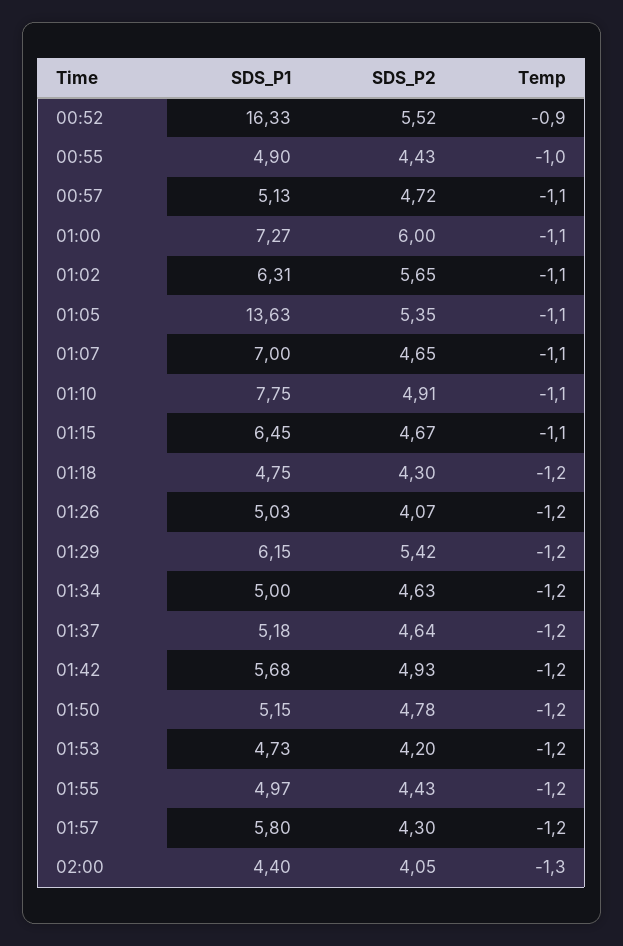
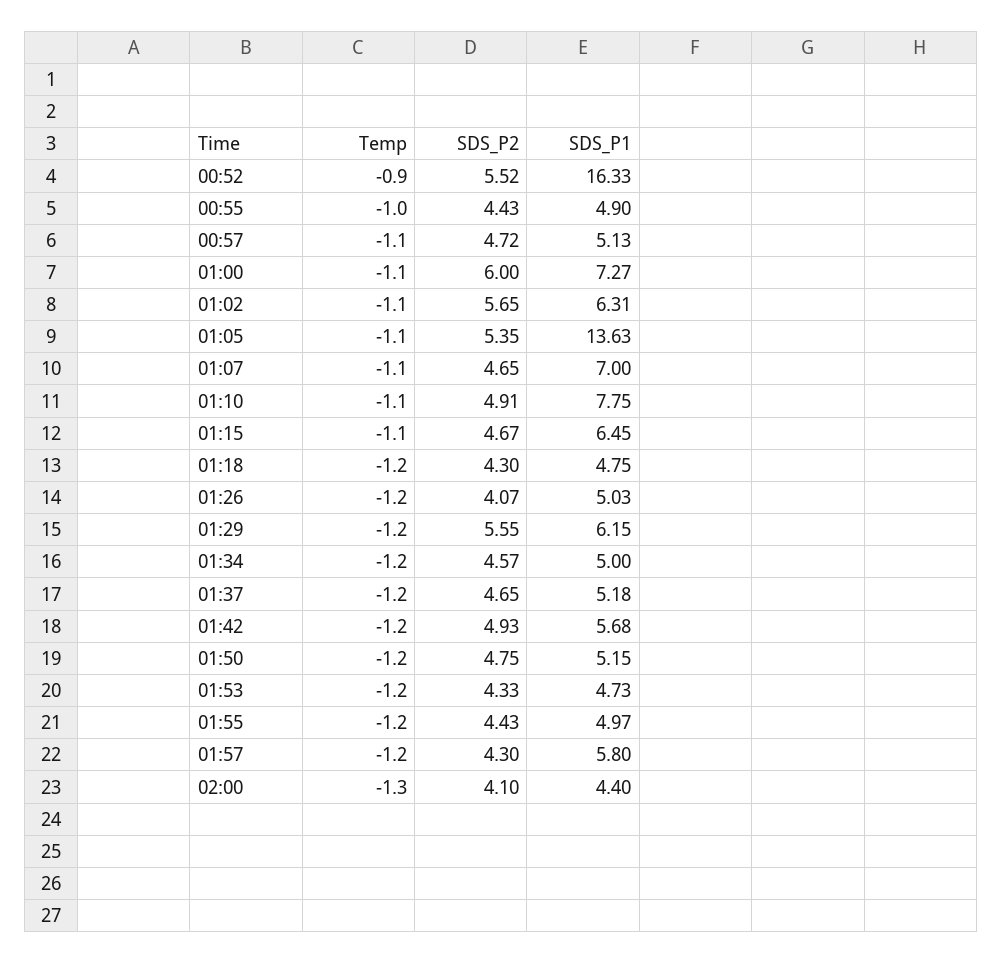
  {
    "SDS_P1": {
      "00:52": 16.33,
      "00:55": 4.9,
      "00:57": 5.13,
      "01:00": 7.27,
      "01:02": 6.31,
      "01:05": 13.63,
      "01:07": 7,
      "01:10": 7.75,
      "01:15": 6.45,
      "01:18": 4.75,
      "01:26": 5.03,
      "01:29": 6.15,
      "01:34": 5,
      "01:37": 5.18,
      "01:42": 5.68,
      "01:50": 5.15,
      "01:53": 4.73,
      "01:55": 4.97,
      "01:57": 5.8,
      "02:00": 4.4
    },
    "SDS_P2": {
      "00:52": 5.52,
      "00:55": 4.43,
      "00:57": 4.72,
      "01:00": 6,
      "01:02": 5.65,
      "01:05": 5.35,
      "01:07": 4.65,
      "01:10": 4.91,
      "01:15": 4.67,
      "01:18": 4.3,
      "01:26": 4.07,
-     "01:29": 5.42,
+     "01:29": 5.55,
-     "01:34": 4.63,
+     "01:34": 4.57,
-     "01:37": 4.64,
+     "01:37": 4.65,
      "01:42": 4.93,
-     "01:50": 4.78,
+     "01:50": 4.75,
-     "01:53": 4.2,
+     "01:53": 4.33,
      "01:55": 4.43,
      "01:57": 4.3,
-     "02:00": 4.05
+     "02:00": 4.1
    },
    "Temp": {
      "00:52": -0.9,
      "00:55": -1,
      "00:57": -1.1,
      "01:00": -1.1,
      "01:02": -1.1,
      "01:05": -1.1,
      "01:07": -1.1,
      "01:10": -1.1,
      "01:15": -1.1,
      "01:18": -1.2,
      "01:26": -1.2,
      "01:29": -1.2,
      "01:34": -1.2,
      "01:37": -1.2,
      "01:42": -1.2,
      "01:50": -1.2,
      "01:53": -1.2,
      "01:55": -1.2,
      "01:57": -1.2,
      "02:00": -1.3
    }
  }

